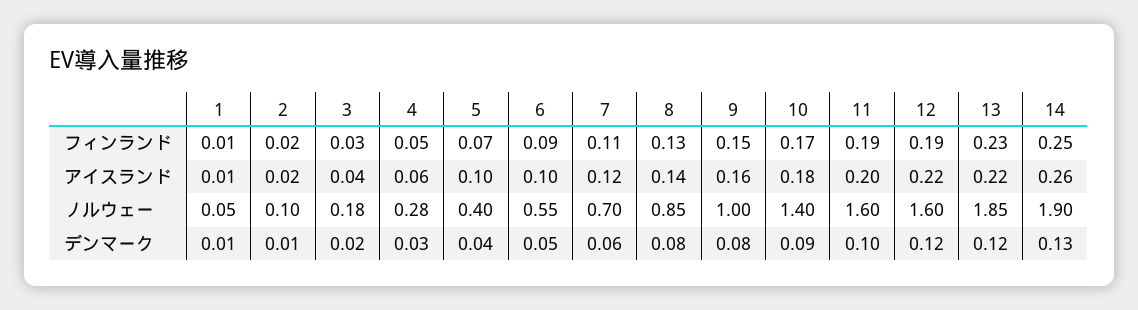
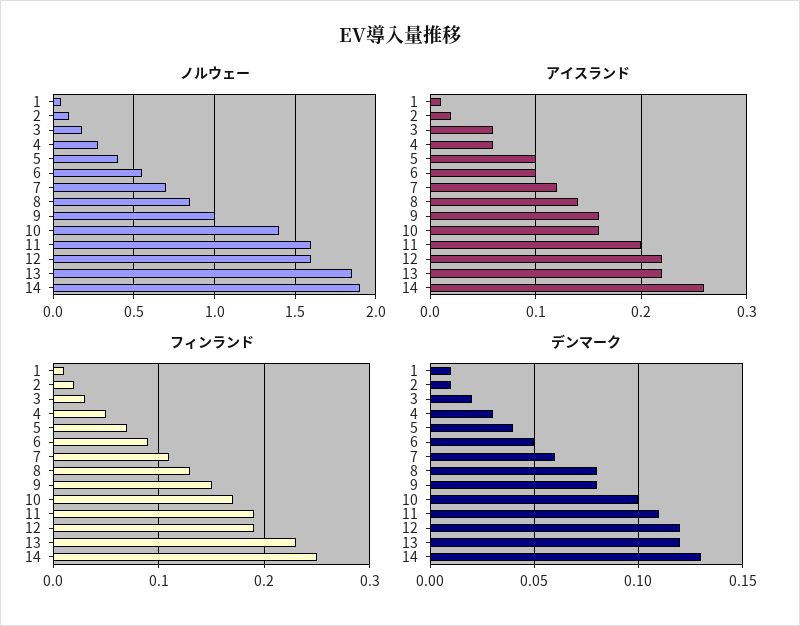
  {
    "フィンランド": {
      "1": 0.01,
      "2": 0.02,
      "3": 0.03,
      "4": 0.05,
      "5": 0.07,
      "6": 0.09,
      "7": 0.11,
      "8": 0.13,
      "9": 0.15,
      "10": 0.17,
      "11": 0.19,
      "12": 0.19,
      "13": 0.23,
      "14": 0.25
    },
    "アイスランド": {
      "1": 0.01,
      "2": 0.02,
-     "3": 0.04,
+     "3": 0.06,
      "4": 0.06,
      "5": 0.1,
      "6": 0.1,
      "7": 0.12,
      "8": 0.14,
      "9": 0.16,
-     "10": 0.18,
+     "10": 0.16,
      "11": 0.2,
      "12": 0.22,
      "13": 0.22,
      "14": 0.26
    },
    "ノルウェー": {
      "1": 0.05,
      "2": 0.1,
      "3": 0.18,
      "4": 0.28,
      "5": 0.4,
      "6": 0.55,
      "7": 0.7,
      "8": 0.85,
      "9": 1,
      "10": 1.4,
      "11": 1.6,
      "12": 1.6,
      "13": 1.85,
      "14": 1.9
    },
    "デンマーク": {
      "1": 0.01,
      "2": 0.01,
      "3": 0.02,
      "4": 0.03,
      "5": 0.04,
      "6": 0.05,
      "7": 0.06,
      "8": 0.08,
      "9": 0.08,
-     "10": 0.09,
+     "10": 0.1,
-     "11": 0.1,
+     "11": 0.11,
      "12": 0.12,
      "13": 0.12,
      "14": 0.13
    }
  }

